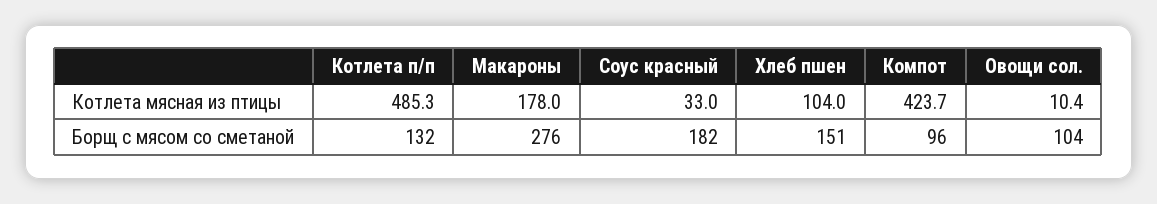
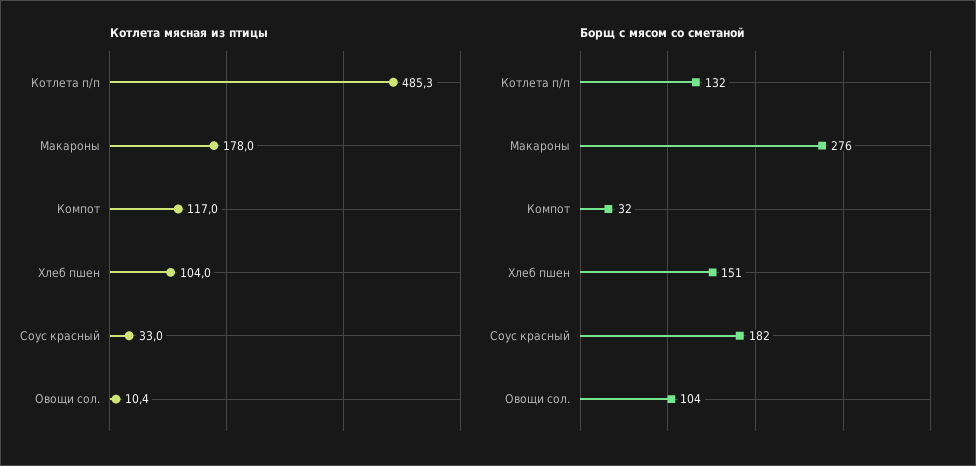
  {
    "Котлета мясная из птицы": {
      "Котлета п/п": 485.3,
      "Макароны": 178,
      "Соус красный": 33,
      "Хлеб пшен": 104,
-     "Компот": 423.7,
+     "Компот": 117,
      "Овощи сол.": 10.4
    },
    "Борщ с мясом со сметаной": {
      "Котлета п/п": 132,
      "Макароны": 276,
      "Соус красный": 182,
      "Хлеб пшен": 151,
-     "Компот": 96,
+     "Компот": 32,
      "Овощи сол.": 104
    }
  }

